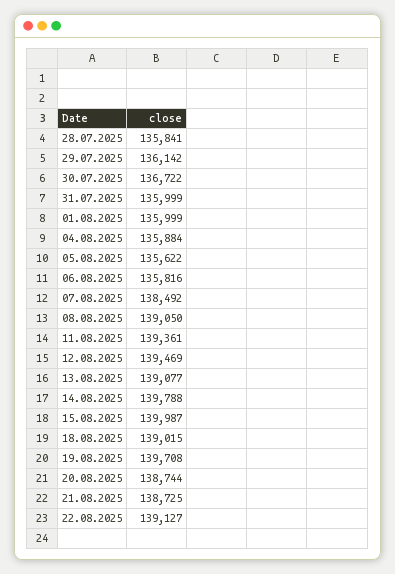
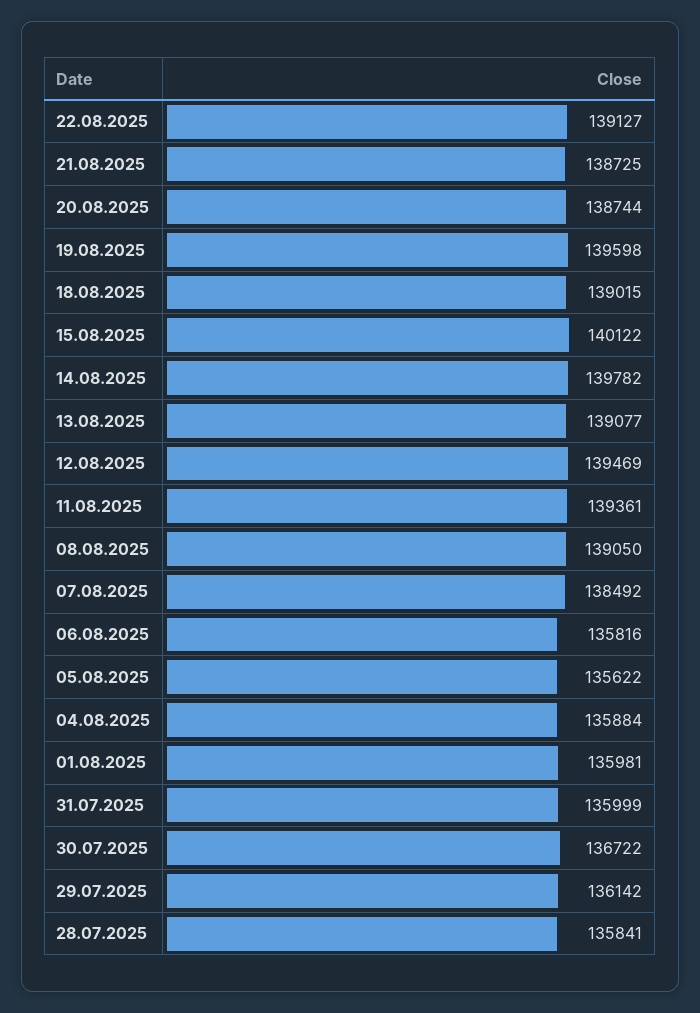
  {
    "28.07.2025": 135841,
    "29.07.2025": 136142,
    "30.07.2025": 136722,
    "31.07.2025": 135999,
-   "01.08.2025": 135999,
+   "01.08.2025": 135981,
    "04.08.2025": 135884,
    "05.08.2025": 135622,
    "06.08.2025": 135816,
    "07.08.2025": 138492,
    "08.08.2025": 139050,
    "11.08.2025": 139361,
    "12.08.2025": 139469,
    "13.08.2025": 139077,
-   "14.08.2025": 139788,
+   "14.08.2025": 139782,
-   "15.08.2025": 139987,
+   "15.08.2025": 140122,
    "18.08.2025": 139015,
-   "19.08.2025": 139708,
+   "19.08.2025": 139598,
    "20.08.2025": 138744,
    "21.08.2025": 138725,
    "22.08.2025": 139127
  }

